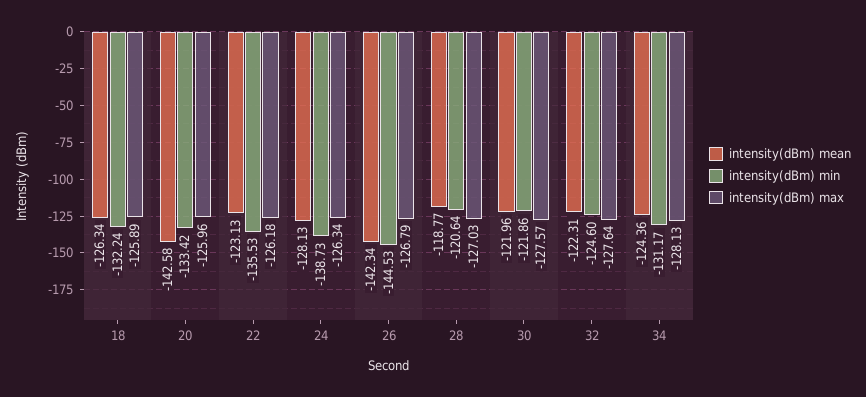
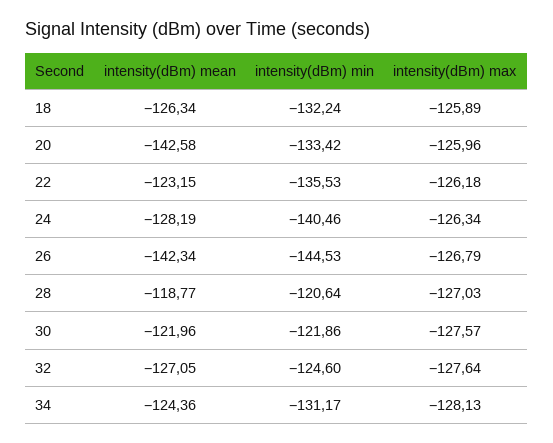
  {
    "intensity(dBm) mean": {
      "18": -126.34,
      "20": -142.58,
-     "22": -123.13,
+     "22": -123.15,
-     "24": -128.13,
+     "24": -128.19,
      "26": -142.34,
      "28": -118.77,
      "30": -121.96,
-     "32": -122.31,
+     "32": -127.05,
      "34": -124.36
    },
    "intensity(dBm) min": {
      "18": -132.24,
      "20": -133.42,
      "22": -135.53,
-     "24": -138.73,
+     "24": -140.46,
      "26": -144.53,
      "28": -120.64,
      "30": -121.86,
      "32": -124.6,
      "34": -131.17
    },
    "intensity(dBm) max": {
      "18": -125.89,
      "20": -125.96,
      "22": -126.18,
      "24": -126.34,
      "26": -126.79,
      "28": -127.03,
      "30": -127.57,
      "32": -127.64,
      "34": -128.13
    }
  }

